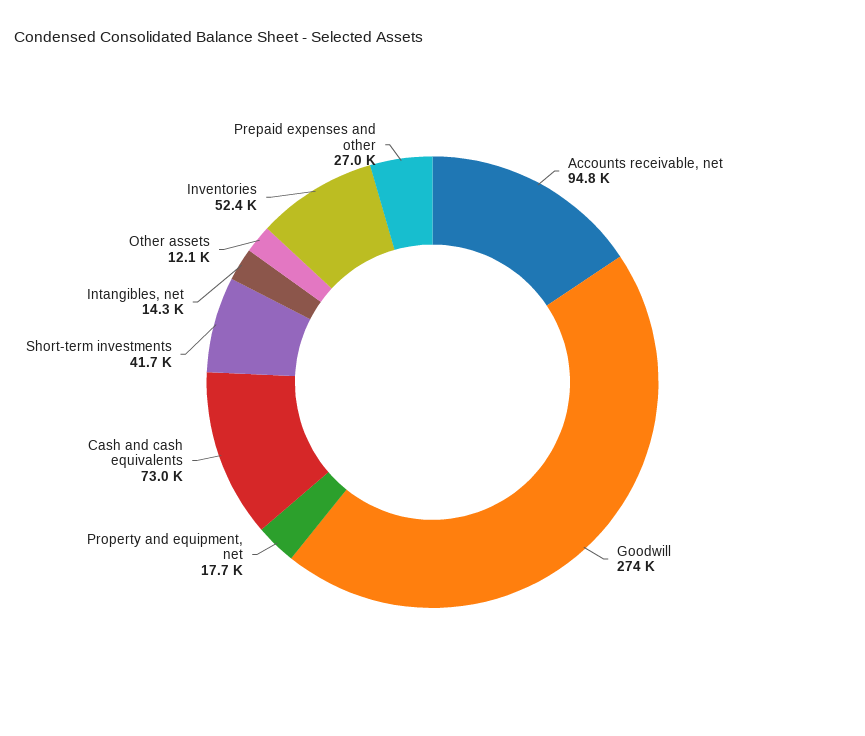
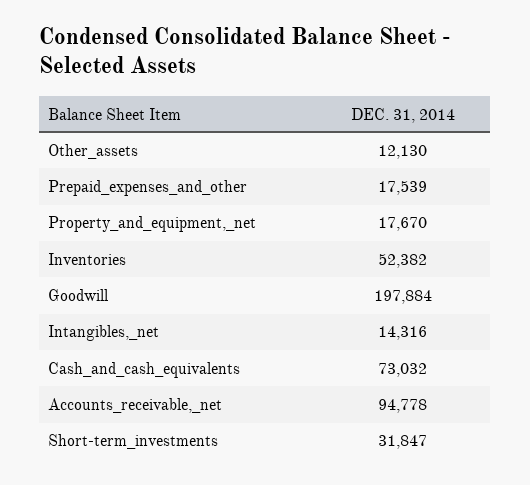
  {
    "Accounts receivable, net": 94778,
-   "Goodwill": 274000,
+   "Goodwill": 197884,
    "Property and equipment, net": 17670,
    "Cash and cash equivalents": 73032,
-   "Short-term investments": 41700,
+   "Short-term investments": 31847,
    "Intangibles, net": 14316,
    "Other assets": 12130,
    "Inventories": 52382,
-   "Prepaid expenses and other": 27000
+   "Prepaid expenses and other": 17539
  }

